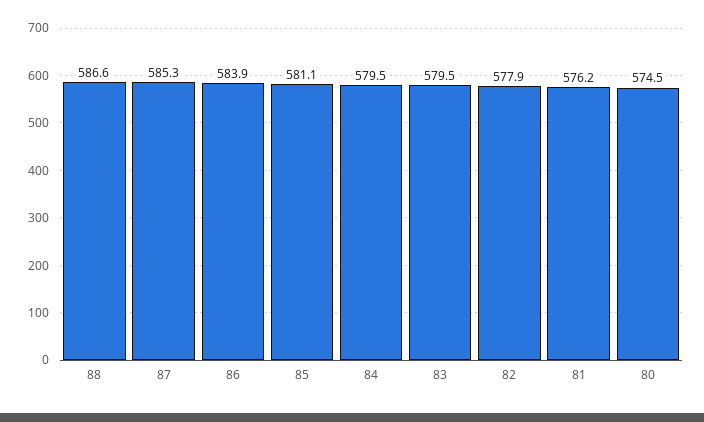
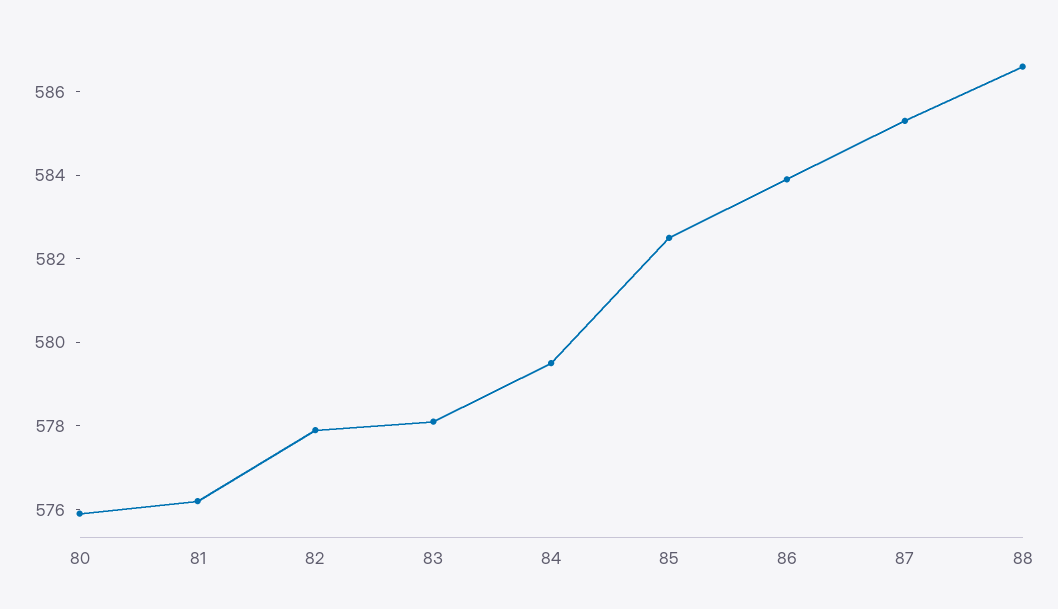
  {
    "88": 586.6,
    "87": 585.3,
    "86": 583.9,
-   "85": 581.1,
+   "85": 582.5,
    "84": 579.5,
-   "83": 579.5,
+   "83": 578,
    "82": 577.9,
    "81": 576.2,
-   "80": 574.5
+   "80": 576
  }

